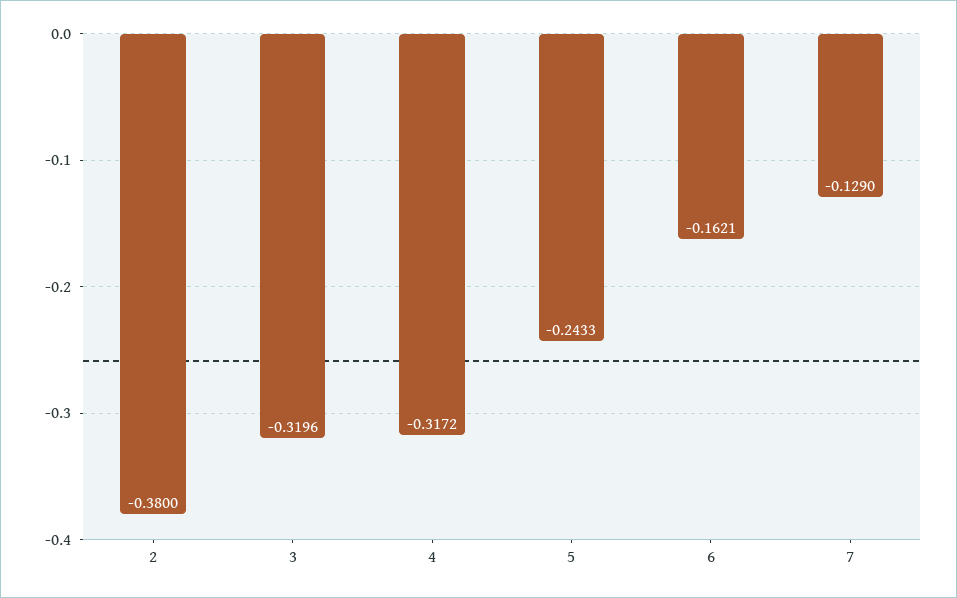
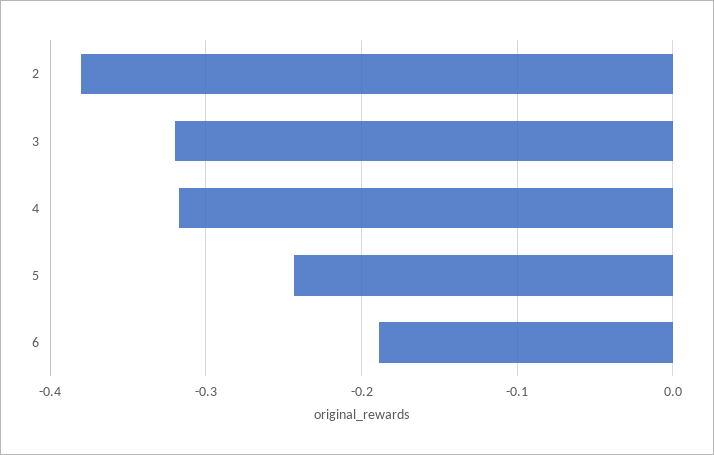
  {
    "2": -0.38,
    "3": -0.3196,
    "4": -0.3172,
    "5": -0.2433,
-   "6": -0.1621,
+   "6": -0.19
-   "7": -0.129
  }

